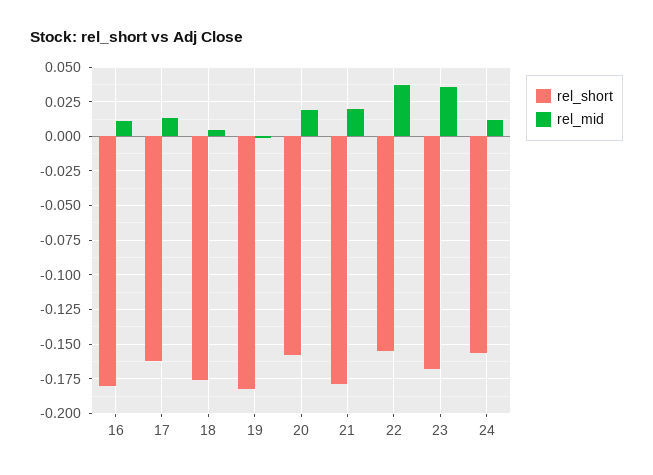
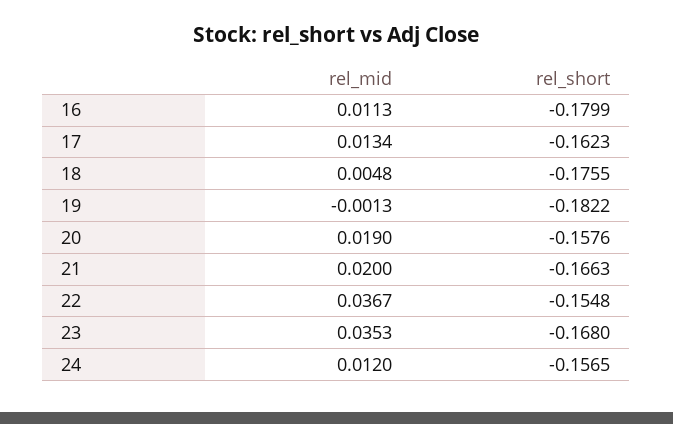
  {
    "rel_short": {
      "16": -0.1799,
      "17": -0.1623,
      "18": -0.1755,
      "19": -0.1822,
      "20": -0.1576,
-     "21": -0.18,
+     "21": -0.1663,
      "22": -0.1548,
      "23": -0.168,
      "24": -0.1565
    },
    "rel_mid": {
      "16": 0.0113,
      "17": 0.0134,
      "18": 0.0048,
      "19": -0.0013,
      "20": 0.019,
      "21": 0.02,
      "22": 0.0367,
      "23": 0.0353,
      "24": 0.012
    }
  }

